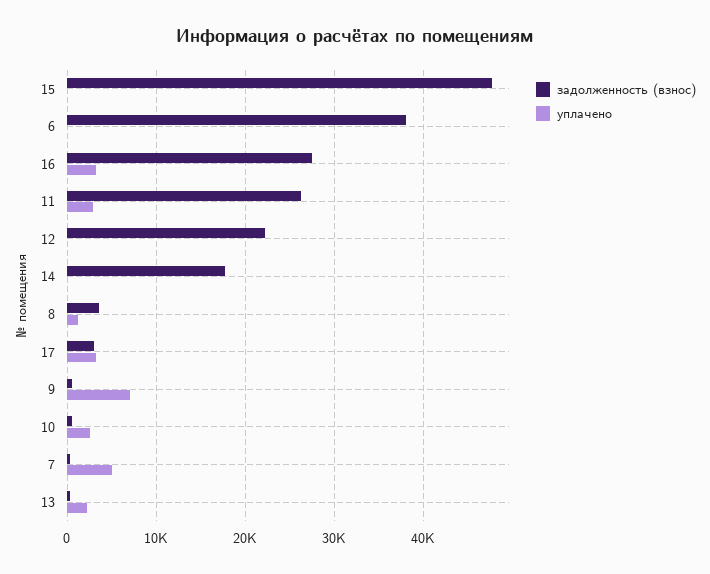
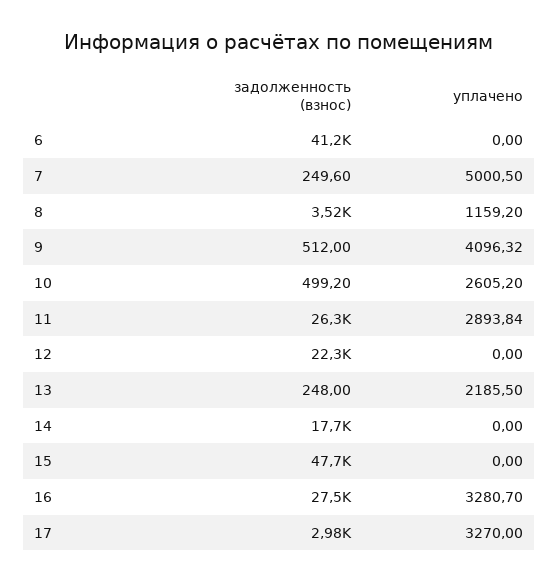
  {
    "задолженность (взнос)": {
      "15": 47700,
-     "6": 38000,
+     "6": 41200,
      "16": 27500,
      "11": 26300,
      "12": 22300,
      "14": 17700,
      "8": 3520,
      "17": 2980,
      "9": 512,
      "10": 499.2,
      "7": 249.6,
      "13": 248
    },
    "уплачено": {
      "15": 0,
      "6": 0,
      "16": 3280.7,
      "11": 2893.84,
      "12": 0,
      "14": 0,
      "8": 1159.2,
      "17": 3270,
-     "9": 7000,
+     "9": 4096.32,
      "10": 2605.2,
      "7": 5000.5,
      "13": 2185.5
    }
  }

